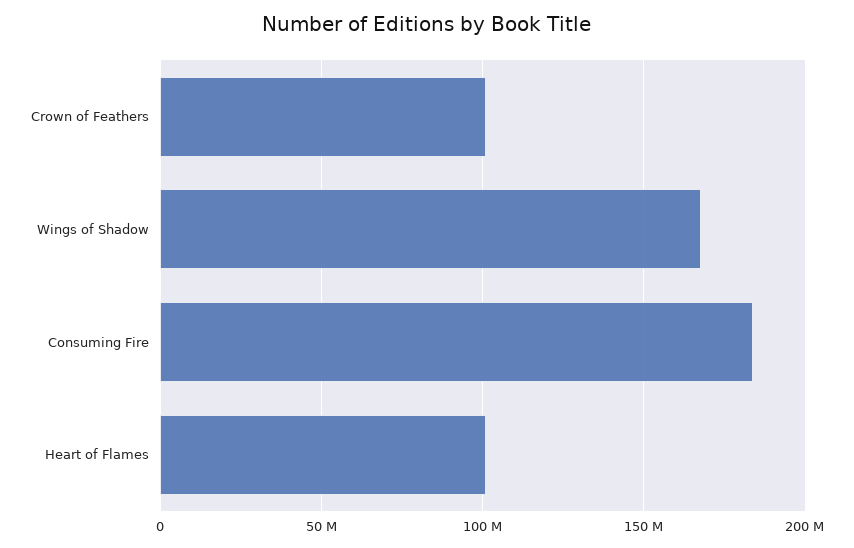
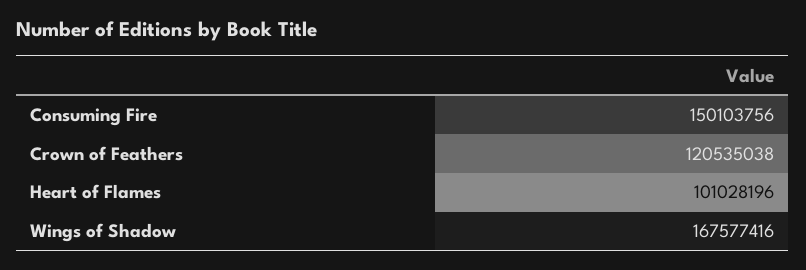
  {
-   "Crown of Feathers": 100000000,
+   "Crown of Feathers": 120535038,
    "Wings of Shadow": 167577416,
-   "Consuming Fire": 185000000,
+   "Consuming Fire": 150103756,
    "Heart of Flames": 101028196
  }

